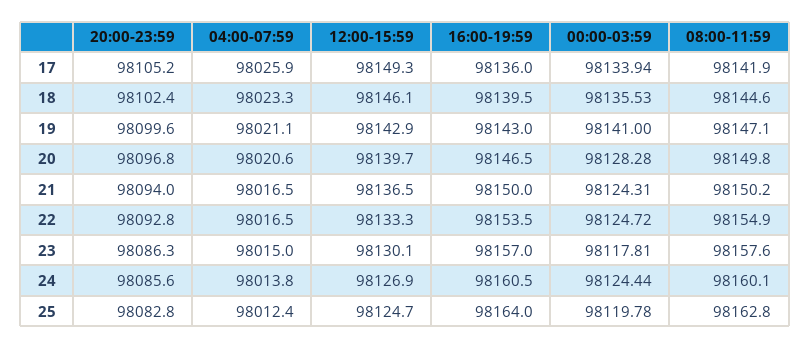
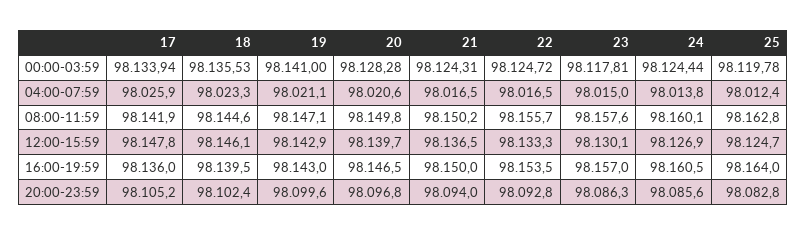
  {
    "20:00-23:59": {
      "17": 98105.2,
      "18": 98102.4,
      "19": 98099.6,
      "20": 98096.8,
      "21": 98094,
      "22": 98092.8,
      "23": 98086.3,
      "24": 98085.6,
      "25": 98082.8
    },
    "04:00-07:59": {
      "17": 98025.9,
      "18": 98023.3,
      "19": 98021.1,
      "20": 98020.6,
      "21": 98016.5,
      "22": 98016.5,
      "23": 98015,
      "24": 98013.8,
      "25": 98012.4
    },
    "12:00-15:59": {
-     "17": 98149.3,
+     "17": 98147.8,
      "18": 98146.1,
      "19": 98142.9,
      "20": 98139.7,
      "21": 98136.5,
      "22": 98133.3,
      "23": 98130.1,
      "24": 98126.9,
      "25": 98124.7
    },
    "16:00-19:59": {
      "17": 98136,
      "18": 98139.5,
      "19": 98143,
      "20": 98146.5,
      "21": 98150,
      "22": 98153.5,
      "23": 98157,
      "24": 98160.5,
      "25": 98164
    },
    "00:00-03:59": {
      "17": 98133.94,
      "18": 98135.53,
      "19": 98141,
      "20": 98128.28,
      "21": 98124.31,
      "22": 98124.72,
      "23": 98117.81,
      "24": 98124.44,
      "25": 98119.78
    },
    "08:00-11:59": {
      "17": 98141.9,
      "18": 98144.6,
      "19": 98147.1,
      "20": 98149.8,
      "21": 98150.2,
-     "22": 98154.9,
+     "22": 98155.7,
      "23": 98157.6,
      "24": 98160.1,
      "25": 98162.8
    }
  }

